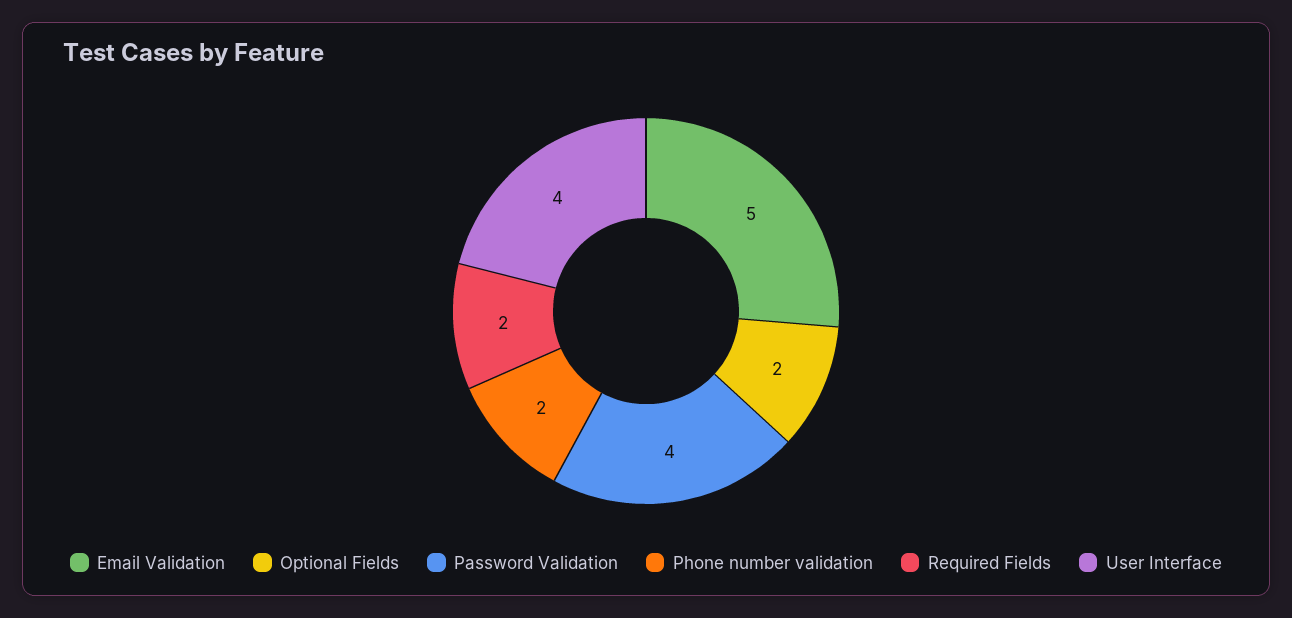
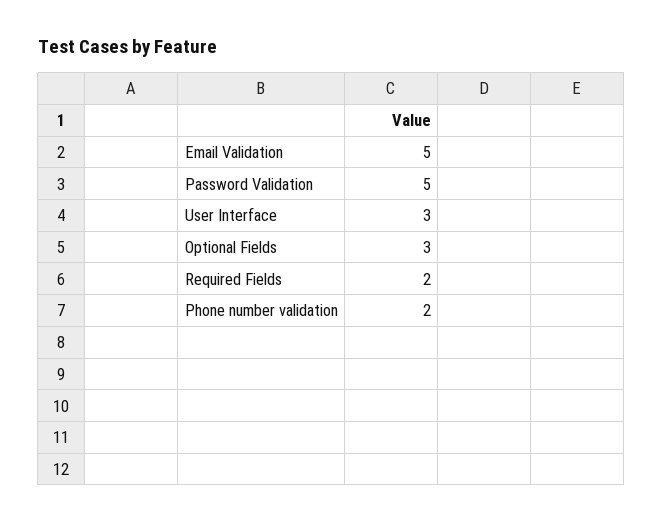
  {
    "Email Validation": 5,
-   "Optional Fields": 2,
+   "Optional Fields": 3,
-   "Password Validation": 4,
+   "Password Validation": 5,
    "Phone number validation": 2,
    "Required Fields": 2,
-   "User Interface": 4
+   "User Interface": 3
  }

